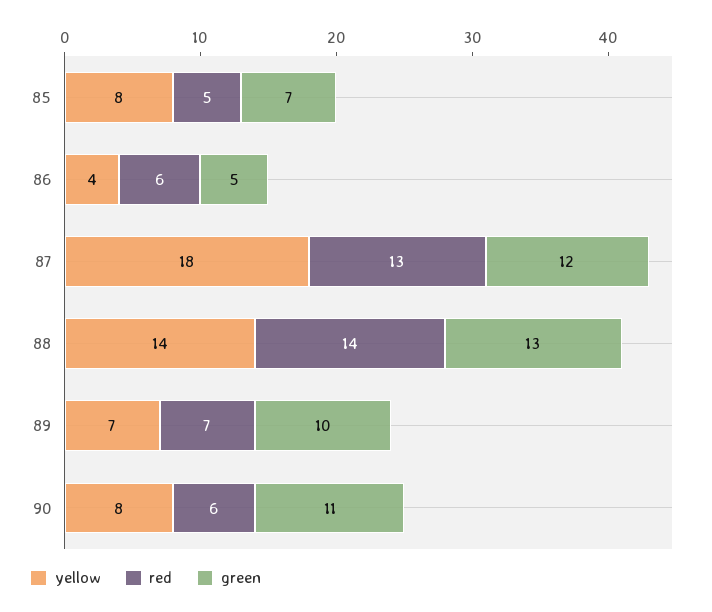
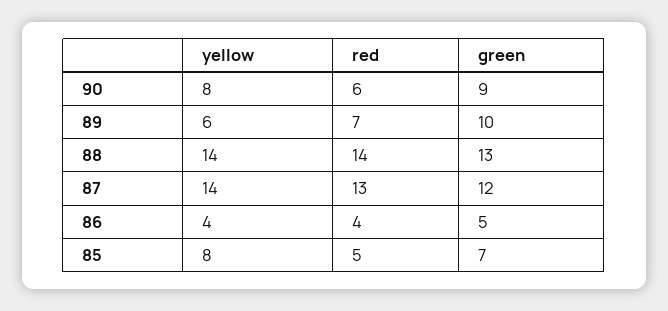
  {
    "yellow": {
      "85": 8,
      "86": 4,
-     "87": 18,
+     "87": 14,
      "88": 14,
-     "89": 7,
+     "89": 6,
      "90": 8
    },
    "red": {
      "85": 5,
-     "86": 6,
+     "86": 4,
      "87": 13,
      "88": 14,
      "89": 7,
      "90": 6
    },
    "green": {
      "85": 7,
      "86": 5,
      "87": 12,
      "88": 13,
      "89": 10,
-     "90": 11
+     "90": 9
    }
  }

